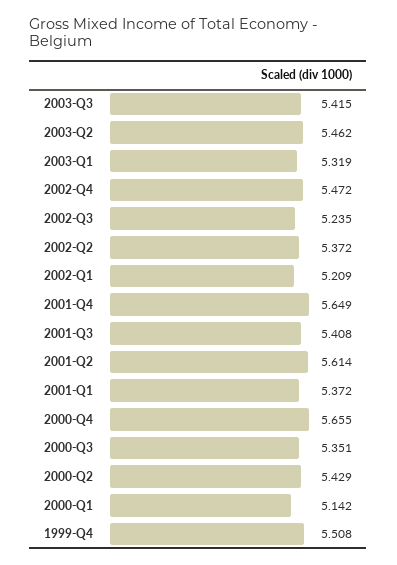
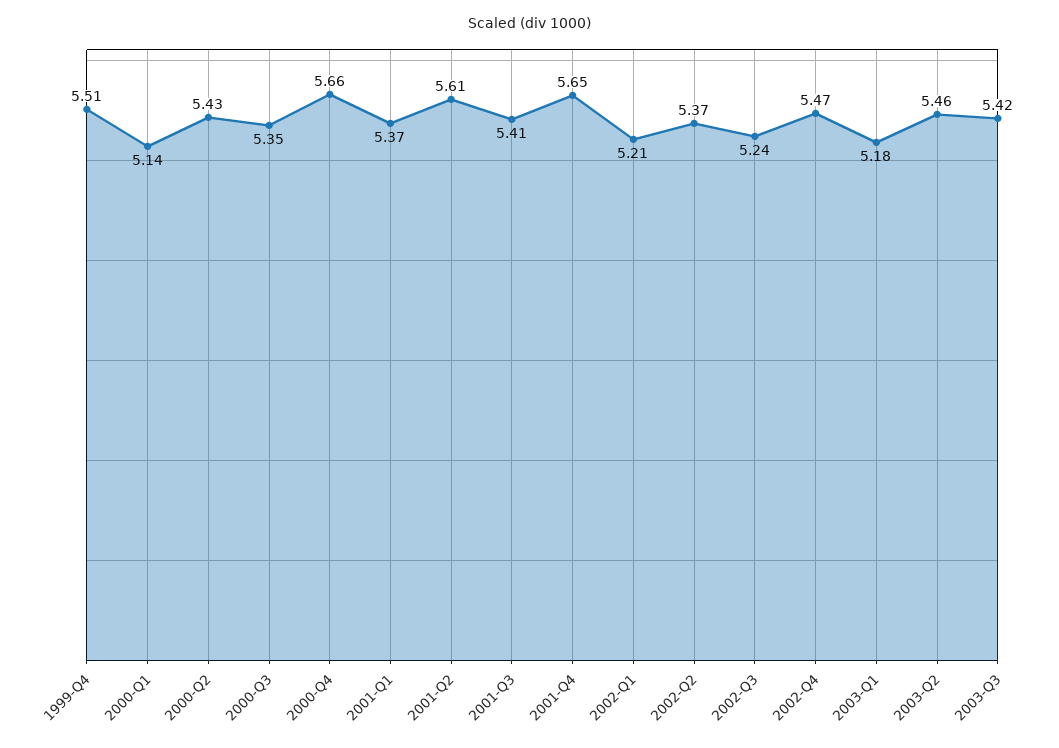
  {
    "2003-Q3": 5.415,
    "2003-Q2": 5.462,
-   "2003-Q1": 5.319,
+   "2003-Q1": 5.18,
    "2002-Q4": 5.472,
    "2002-Q3": 5.235,
    "2002-Q2": 5.372,
    "2002-Q1": 5.209,
    "2001-Q4": 5.649,
    "2001-Q3": 5.408,
    "2001-Q2": 5.614,
    "2001-Q1": 5.372,
    "2000-Q4": 5.655,
    "2000-Q3": 5.351,
    "2000-Q2": 5.429,
    "2000-Q1": 5.142,
    "1999-Q4": 5.508
  }

